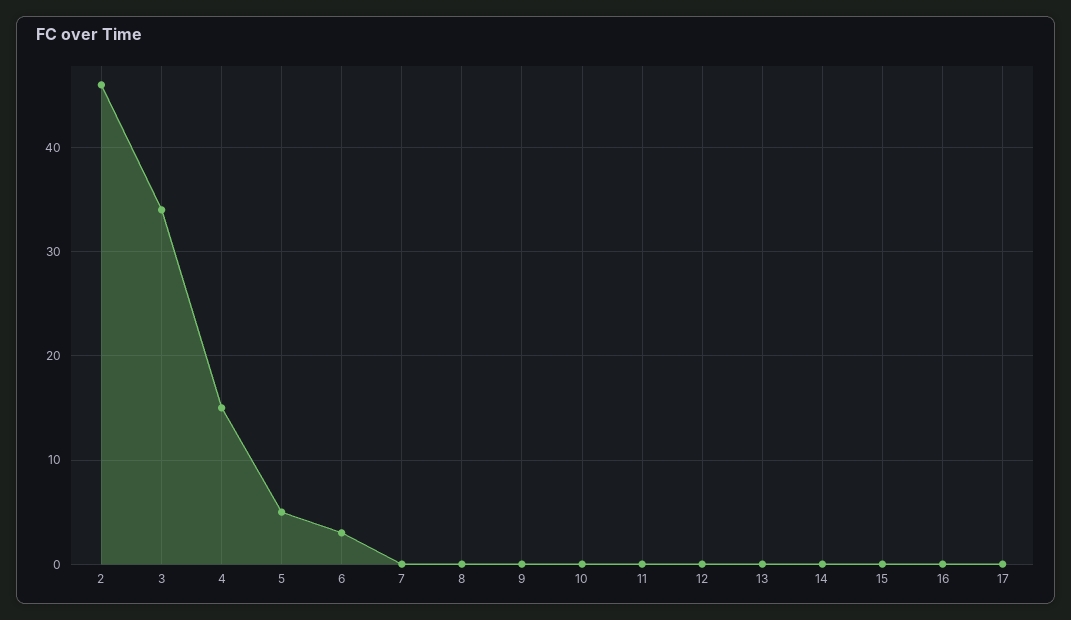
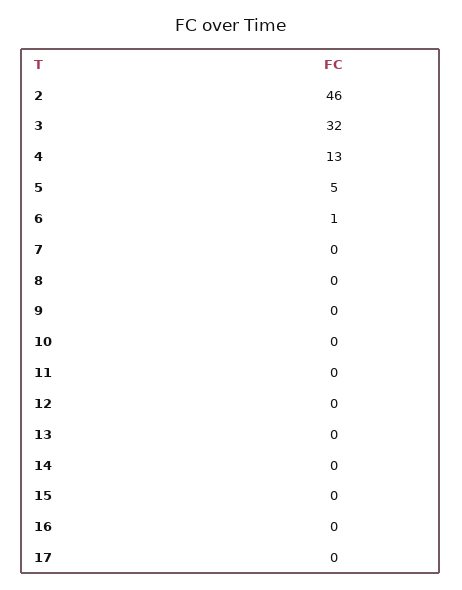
  {
    "2": 46,
-   "3": 34,
+   "3": 32,
-   "4": 15,
+   "4": 13,
    "5": 5,
-   "6": 3,
+   "6": 1,
    "7": 0,
    "8": 0,
    "9": 0,
    "10": 0,
    "11": 0,
    "12": 0,
    "13": 0,
    "14": 0,
    "15": 0,
    "16": 0,
    "17": 0
  }

